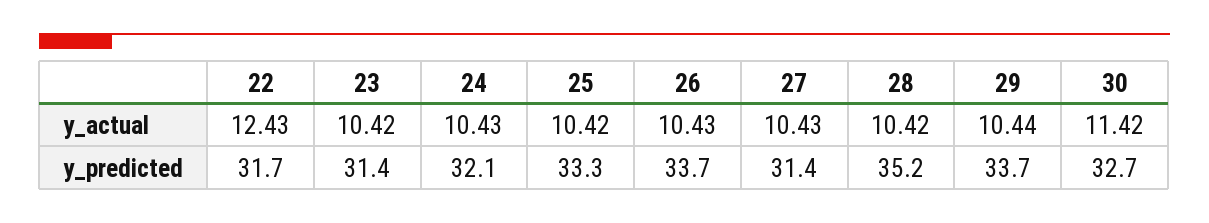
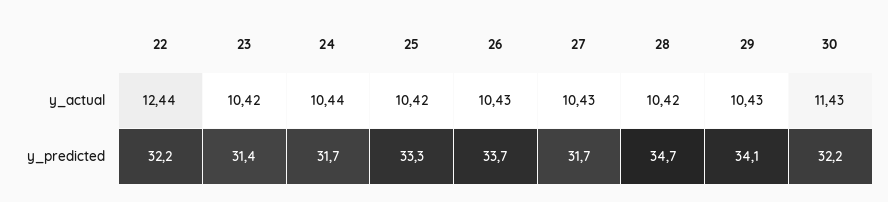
  {
    "22": {
-     "y_actual": 12.43,
+     "y_actual": 12.44,
-     "y_predicted": 31.7
+     "y_predicted": 32.2
    },
    "23": {
      "y_actual": 10.42,
      "y_predicted": 31.4
    },
    "24": {
-     "y_actual": 10.43,
+     "y_actual": 10.44,
-     "y_predicted": 32.1
+     "y_predicted": 31.7
    },
    "25": {
      "y_actual": 10.42,
      "y_predicted": 33.3
    },
    "26": {
      "y_actual": 10.43,
      "y_predicted": 33.7
    },
    "27": {
      "y_actual": 10.43,
-     "y_predicted": 31.4
+     "y_predicted": 31.7
    },
    "28": {
      "y_actual": 10.42,
-     "y_predicted": 35.2
+     "y_predicted": 34.7
    },
    "29": {
-     "y_actual": 10.44,
+     "y_actual": 10.43,
-     "y_predicted": 33.7
+     "y_predicted": 34.1
    },
    "30": {
-     "y_actual": 11.42,
+     "y_actual": 11.43,
-     "y_predicted": 32.7
+     "y_predicted": 32.2
    }
  }

